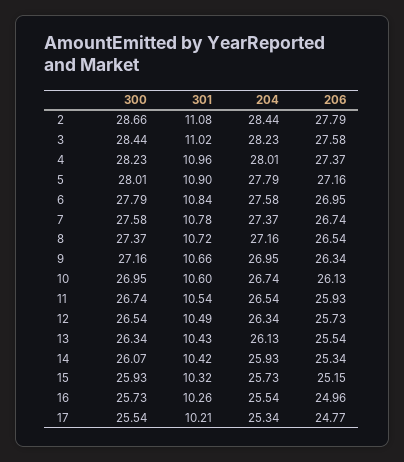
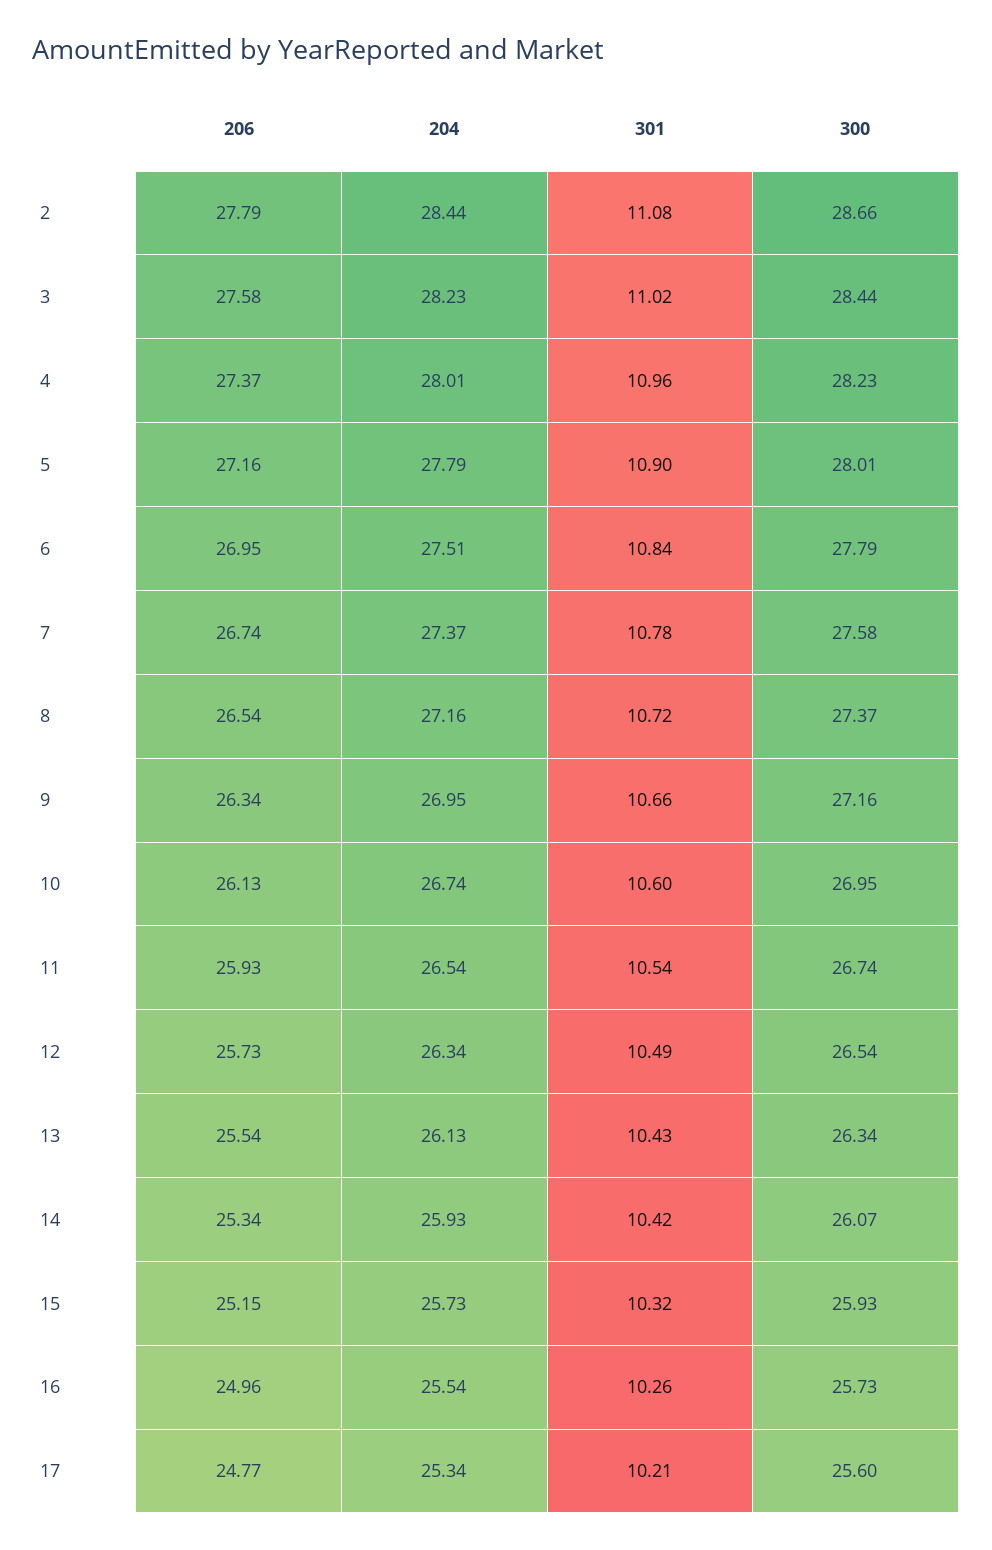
  {
    "300": {
      "2": 28.66,
      "3": 28.44,
      "4": 28.23,
      "5": 28.01,
      "6": 27.79,
      "7": 27.58,
      "8": 27.37,
      "9": 27.16,
      "10": 26.95,
      "11": 26.74,
      "12": 26.54,
      "13": 26.34,
      "14": 26.07,
      "15": 25.93,
      "16": 25.73,
-     "17": 25.54
+     "17": 25.6
    },
    "301": {
      "2": 11.08,
      "3": 11.02,
      "4": 10.96,
      "5": 10.9,
      "6": 10.84,
      "7": 10.78,
      "8": 10.72,
      "9": 10.66,
      "10": 10.6,
      "11": 10.54,
      "12": 10.49,
      "13": 10.43,
      "14": 10.42,
      "15": 10.32,
      "16": 10.26,
      "17": 10.21
    },
    "204": {
      "2": 28.44,
      "3": 28.23,
      "4": 28.01,
      "5": 27.79,
-     "6": 27.58,
+     "6": 27.51,
      "7": 27.37,
      "8": 27.16,
      "9": 26.95,
      "10": 26.74,
      "11": 26.54,
      "12": 26.34,
      "13": 26.13,
      "14": 25.93,
      "15": 25.73,
      "16": 25.54,
      "17": 25.34
    },
    "206": {
      "2": 27.79,
      "3": 27.58,
      "4": 27.37,
      "5": 27.16,
      "6": 26.95,
      "7": 26.74,
      "8": 26.54,
      "9": 26.34,
      "10": 26.13,
      "11": 25.93,
      "12": 25.73,
      "13": 25.54,
      "14": 25.34,
      "15": 25.15,
      "16": 24.96,
      "17": 24.77
    }
  }

